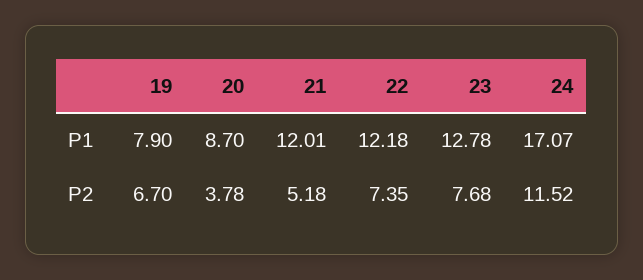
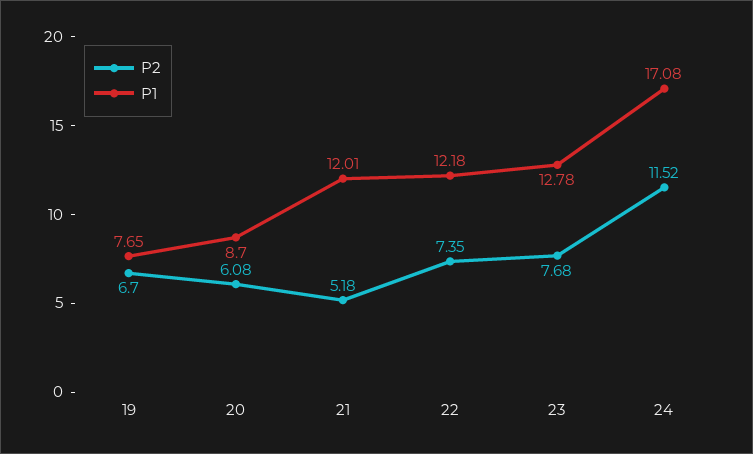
  {
    "P1": {
-     "19": 7.9,
+     "19": 7.65,
      "20": 8.7,
      "21": 12.01,
      "22": 12.18,
      "23": 12.78,
-     "24": 17.07
+     "24": 17.08
    },
    "P2": {
      "19": 6.7,
-     "20": 3.78,
+     "20": 6.08,
      "21": 5.18,
      "22": 7.35,
      "23": 7.68,
      "24": 11.52
    }
  }

